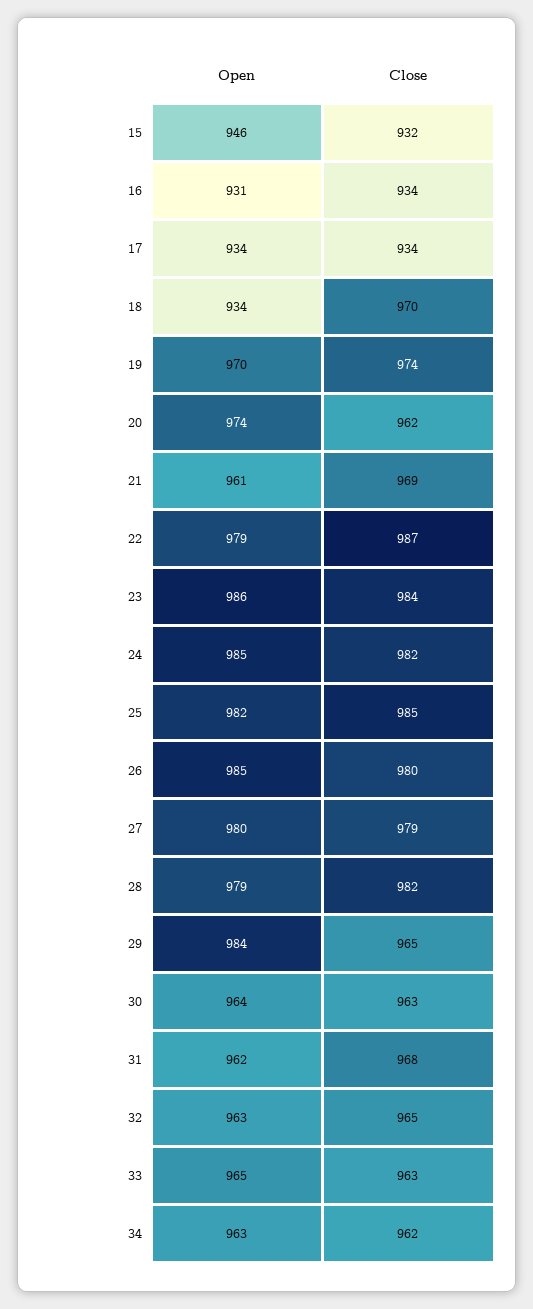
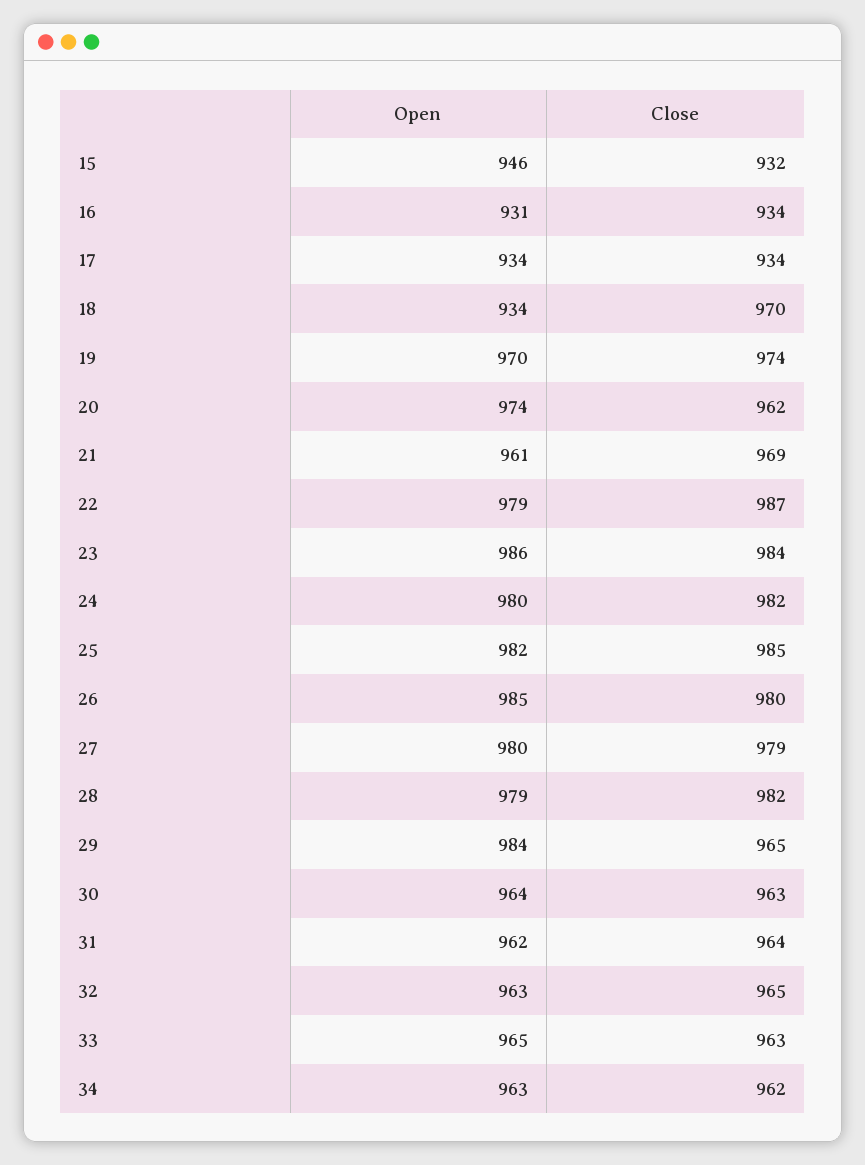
  {
    "Open": {
      "15": 946,
      "16": 931,
      "17": 934,
      "18": 934,
      "19": 970,
      "20": 974,
      "21": 961,
      "22": 979,
      "23": 986,
-     "24": 985,
+     "24": 980,
      "25": 982,
      "26": 985,
      "27": 980,
      "28": 979,
      "29": 984,
      "30": 964,
      "31": 962,
      "32": 963,
      "33": 965,
      "34": 963
    },
    "Close": {
      "15": 932,
      "16": 934,
      "17": 934,
      "18": 970,
      "19": 974,
      "20": 962,
      "21": 969,
      "22": 987,
      "23": 984,
      "24": 982,
      "25": 985,
      "26": 980,
      "27": 979,
      "28": 982,
      "29": 965,
      "30": 963,
-     "31": 968,
+     "31": 964,
      "32": 965,
      "33": 963,
      "34": 962
    }
  }

